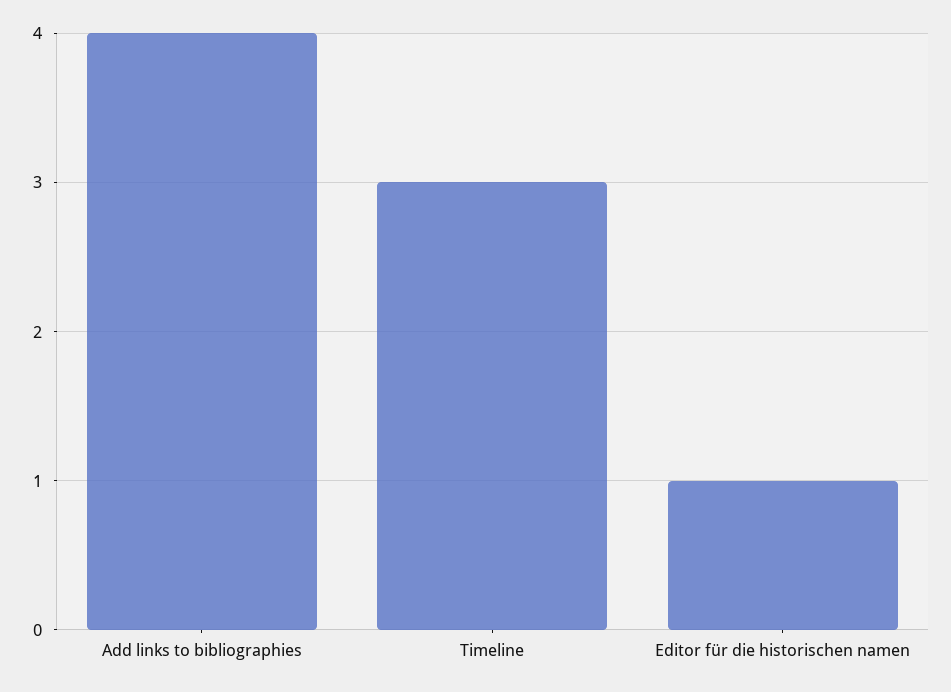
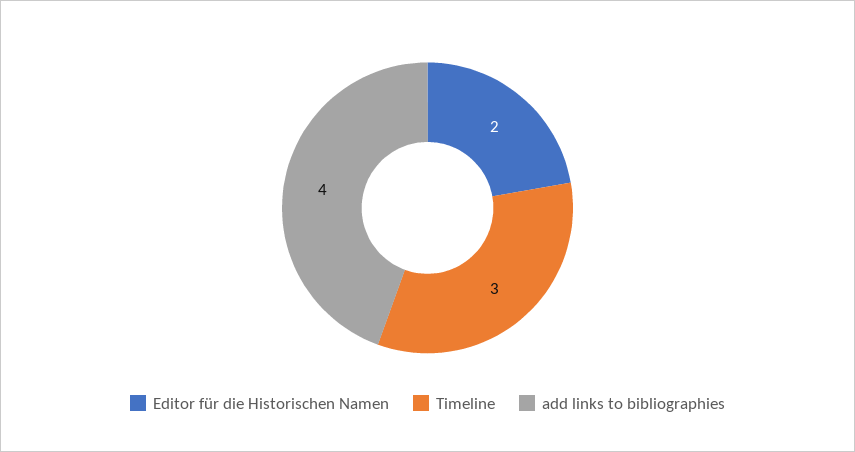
  {
    "Add links to bibliographies": 4,
    "Timeline": 3,
-   "Editor für die historischen namen": 1
+   "Editor für die historischen namen": 2
  }

